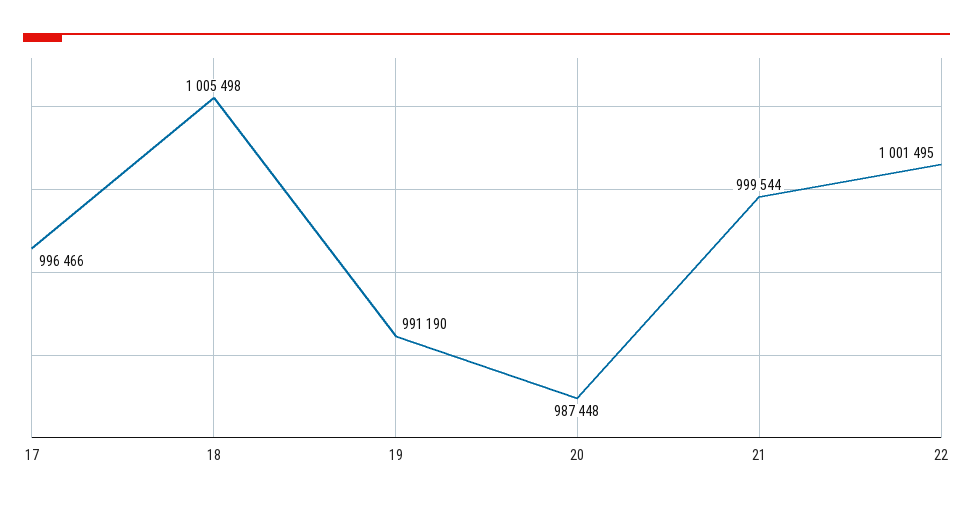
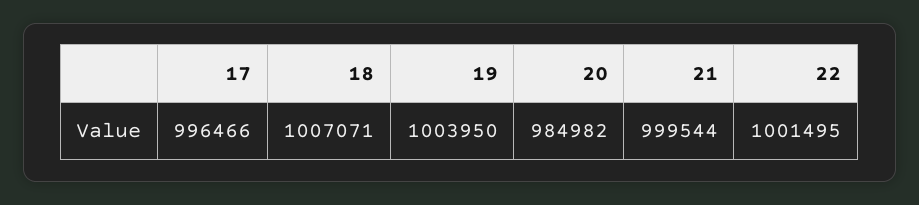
  {
    "17": 996466,
-   "18": 1005498,
+   "18": 1007071,
-   "19": 991190,
+   "19": 1003950,
-   "20": 987448,
+   "20": 984982,
    "21": 999544,
    "22": 1001495
  }

